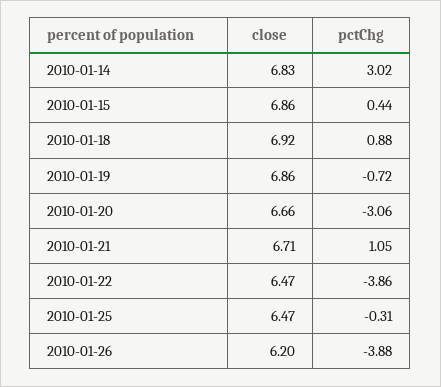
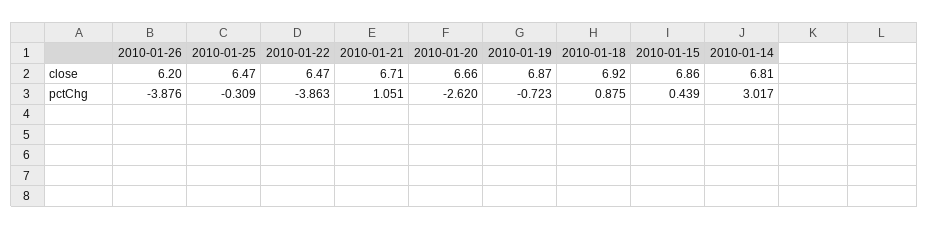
  {
    "close": {
-     "2010-01-14": 6.83,
+     "2010-01-14": 6.81,
      "2010-01-15": 6.86,
      "2010-01-18": 6.92,
-     "2010-01-19": 6.86,
+     "2010-01-19": 6.87,
      "2010-01-20": 6.66,
      "2010-01-21": 6.71,
      "2010-01-22": 6.47,
      "2010-01-25": 6.47,
      "2010-01-26": 6.2
    },
    "pctChg": {
      "2010-01-14": 3.017,
      "2010-01-15": 0.439,
      "2010-01-18": 0.875,
      "2010-01-19": -0.723,
-     "2010-01-20": -3.06,
+     "2010-01-20": -2.62,
      "2010-01-21": 1.051,
      "2010-01-22": -3.863,
      "2010-01-25": -0.309,
      "2010-01-26": -3.876
    }
  }

